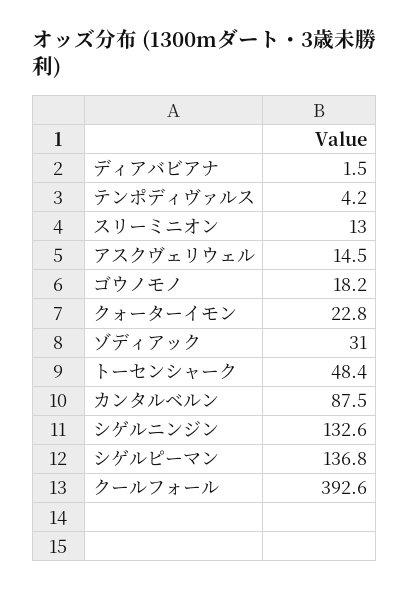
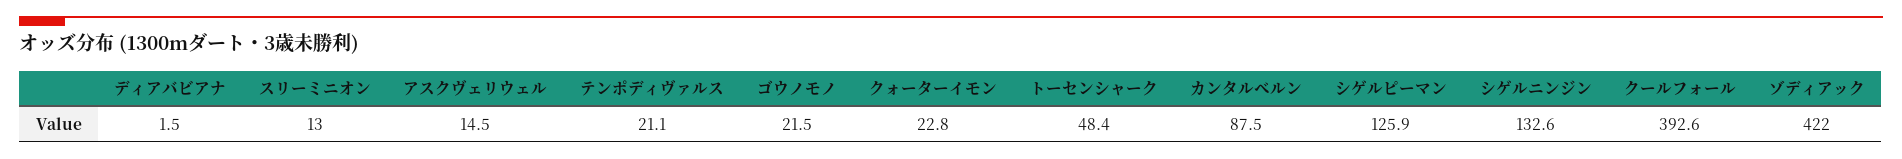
  {
    "ディアバビアナ": 1.5,
-   "テンポディヴァルス": 4.2,
+   "テンポディヴァルス": 21.1,
    "スリーミニオン": 13,
    "アスクヴェリウェル": 14.5,
-   "ゴウノモノ": 18.2,
+   "ゴウノモノ": 21.5,
    "クォーターイモン": 22.8,
-   "ゾディアック": 31,
+   "ゾディアック": 422,
    "トーセンシャーク": 48.4,
    "カンタルベルン": 87.5,
    "シゲルニンジン": 132.6,
-   "シゲルピーマン": 136.8,
+   "シゲルピーマン": 125.9,
    "クールフォール": 392.6
  }

